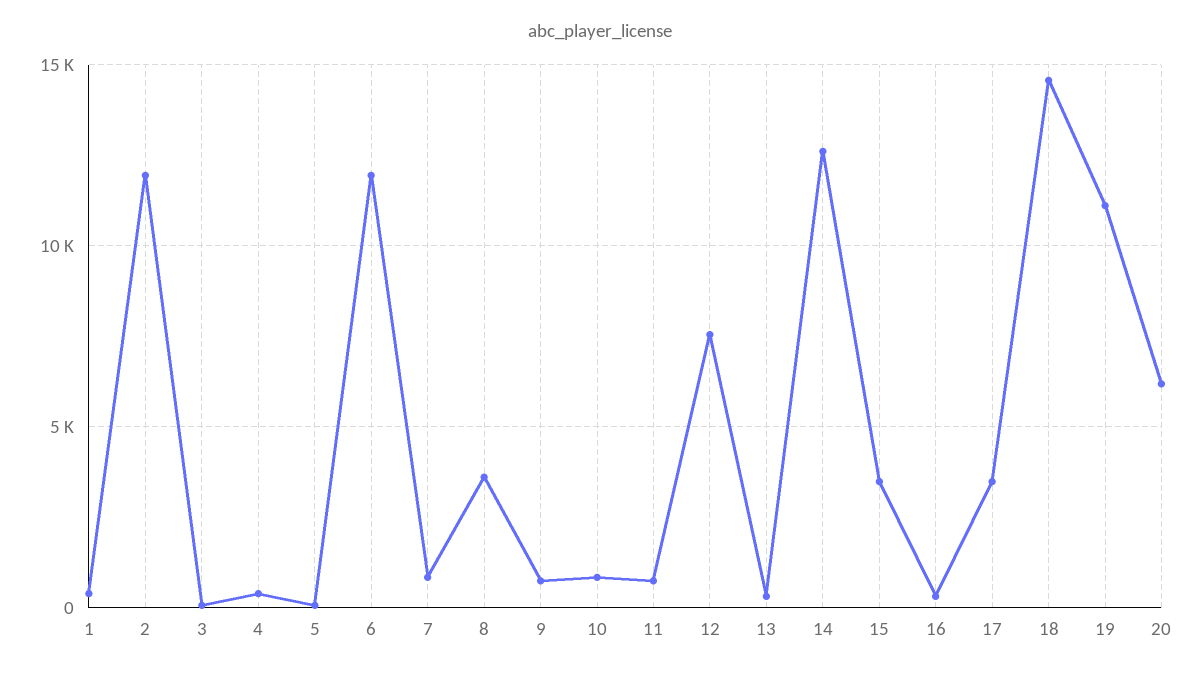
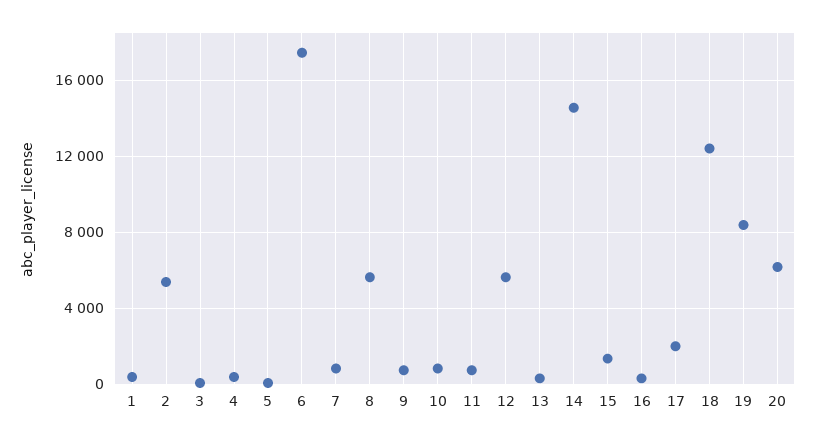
  {
    "1": 500,
-   "2": 12000,
+   "2": 5500,
    "3": 0,
    "4": 500,
    "5": 0,
-   "6": 12000,
+   "6": 17500,
    "7": 1000,
-   "8": 3500,
+   "8": 5500,
    "9": 500,
    "10": 1000,
    "11": 500,
-   "12": 7500,
+   "12": 5500,
    "13": 500,
-   "14": 12500,
+   "14": 14500,
-   "15": 3500,
+   "15": 1500,
    "16": 500,
-   "17": 3500,
+   "17": 2000,
-   "18": 14500,
+   "18": 12500,
-   "19": 11000,
+   "19": 8500,
    "20": 6000
  }

